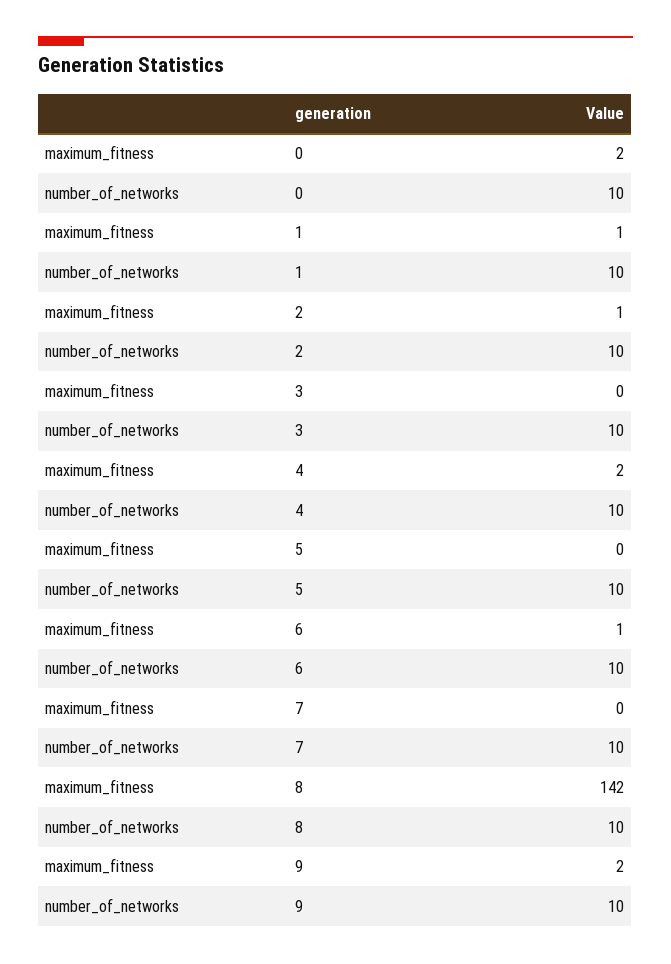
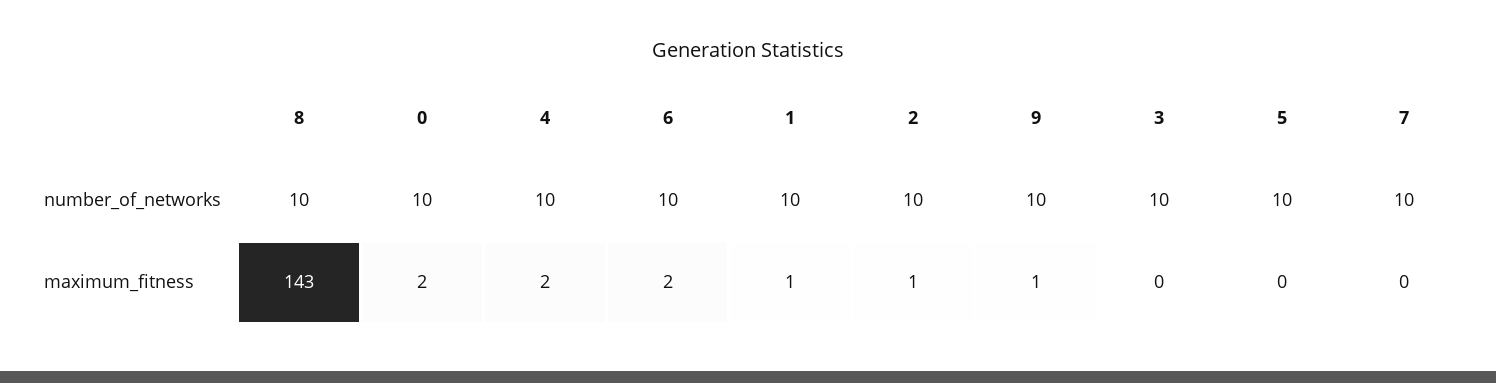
  {
    "maximum_fitness": {
      "0": 2,
      "1": 1,
      "2": 1,
      "3": 0,
      "4": 2,
      "5": 0,
-     "6": 1,
+     "6": 2,
      "7": 0,
-     "8": 142,
+     "8": 143,
-     "9": 2
+     "9": 1
    },
    "number_of_networks": {
      "0": 10,
      "1": 10,
      "2": 10,
      "3": 10,
      "4": 10,
      "5": 10,
      "6": 10,
      "7": 10,
      "8": 10,
      "9": 10
    }
  }

